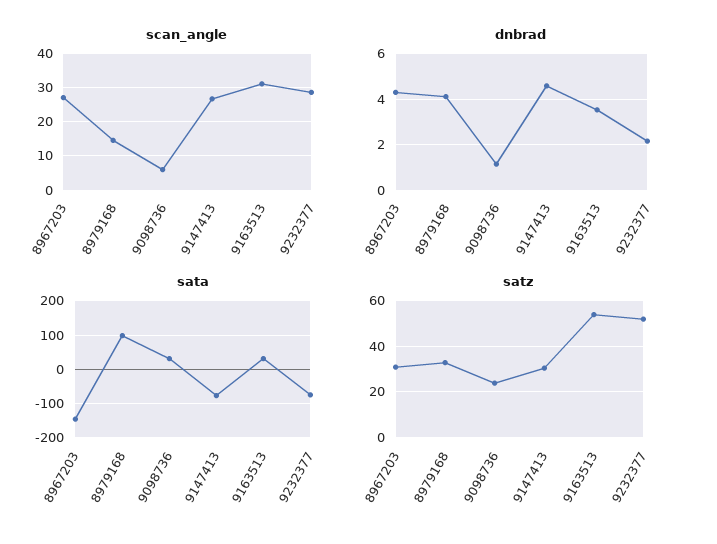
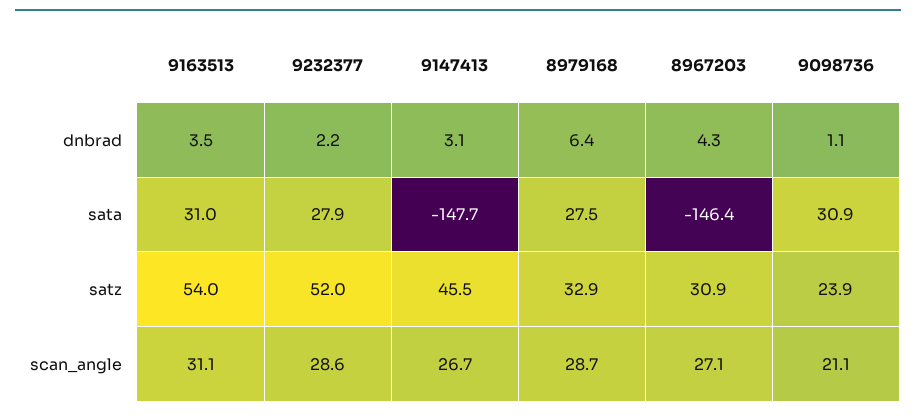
  {
    "scan_angle": {
      "8967203": 27.1,
-     "8979168": 14,
+     "8979168": 28.7,
-     "9098736": 6,
+     "9098736": 21.1,
      "9147413": 26.7,
      "9163513": 31.1,
      "9232377": 28.6
    },
    "dnbrad": {
      "8967203": 4.3,
-     "8979168": 4,
+     "8979168": 6.4,
      "9098736": 1.1,
-     "9147413": 4.5,
+     "9147413": 3.1,
      "9163513": 3.5,
      "9232377": 2.2
    },
    "sata": {
      "8967203": -146.4,
-     "8979168": 100,
+     "8979168": 27.5,
      "9098736": 30.9,
-     "9147413": -80,
+     "9147413": -147.7,
      "9163513": 31,
-     "9232377": -80
+     "9232377": 27.9
    },
    "satz": {
      "8967203": 30.9,
      "8979168": 32.9,
      "9098736": 23.9,
-     "9147413": 30,
+     "9147413": 45.5,
      "9163513": 54,
      "9232377": 52
    }
  }

